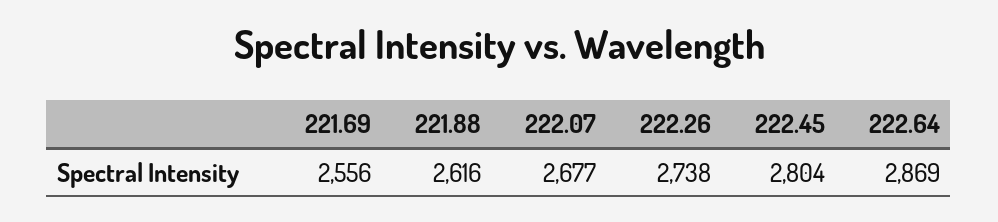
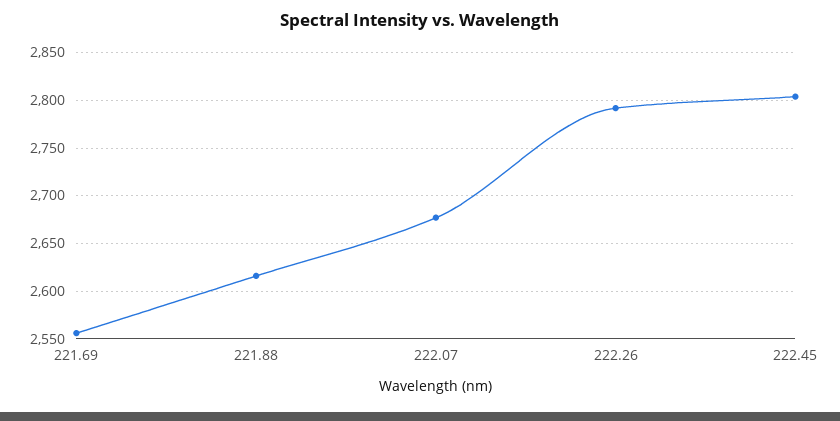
  {
    "221.69": 2556,
    "221.88": 2616,
    "222.07": 2677,
-   "222.26": 2738,
+   "222.26": 2790,
-   "222.45": 2804,
+   "222.45": 2804
-   "222.64": 2869
  }

